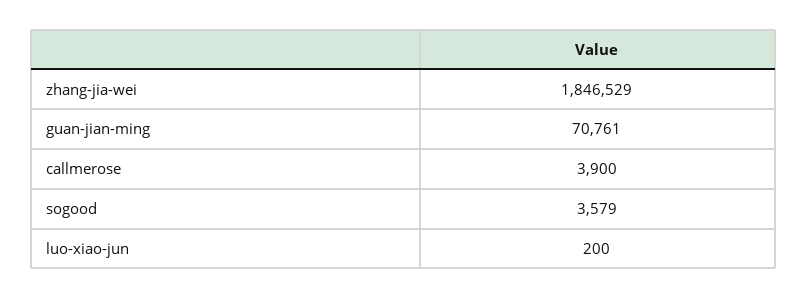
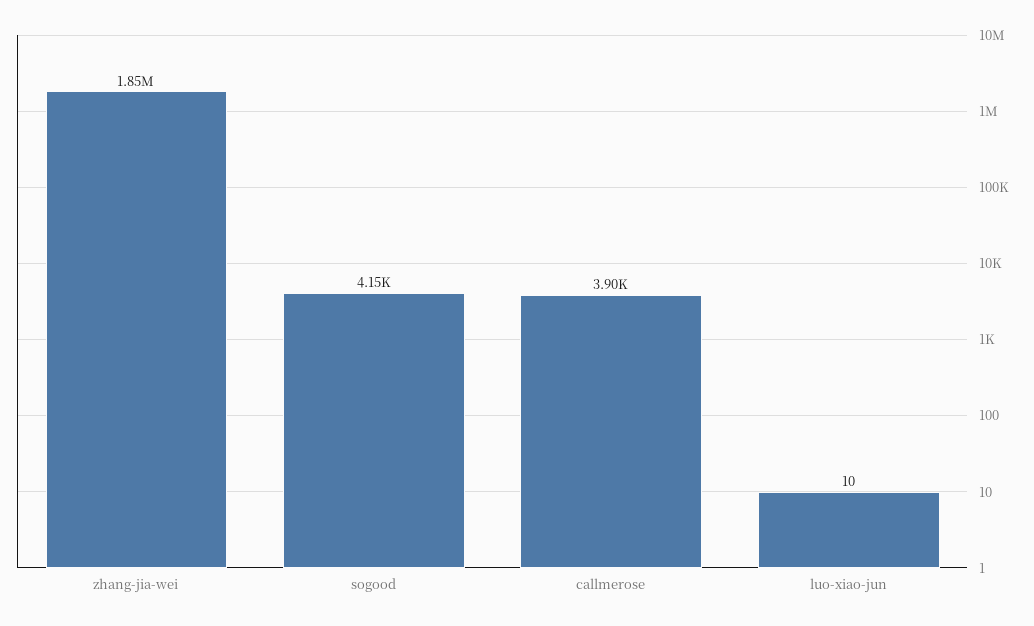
  {
    "zhang-jia-wei": 1846529,
-   "guan-jian-ming": 70761,
    "callmerose": 3900,
-   "sogood": 3579,
+   "sogood": 4150,
-   "luo-xiao-jun": 200
+   "luo-xiao-jun": 10
  }

